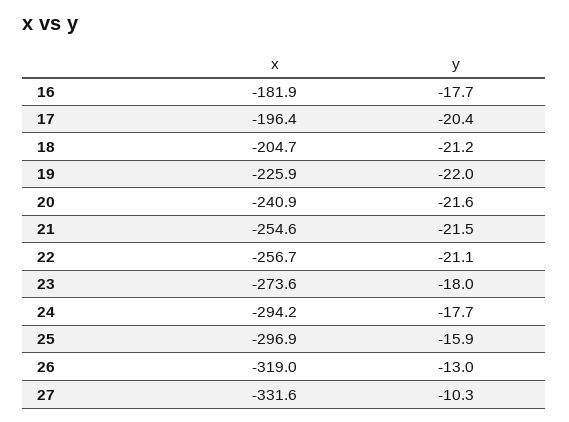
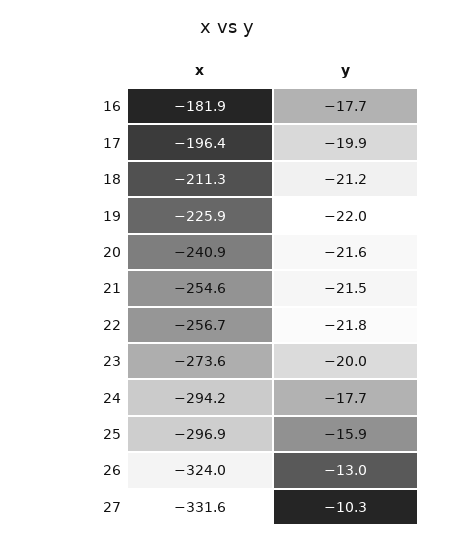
  {
    "x": {
      "16": -181.9,
      "17": -196.4,
-     "18": -204.7,
+     "18": -211.3,
      "19": -225.9,
      "20": -240.9,
      "21": -254.6,
      "22": -256.7,
      "23": -273.6,
      "24": -294.2,
      "25": -296.9,
-     "26": -319,
+     "26": -324,
      "27": -331.6
    },
    "y": {
      "16": -17.7,
-     "17": -20.4,
+     "17": -19.9,
      "18": -21.2,
      "19": -22,
      "20": -21.6,
      "21": -21.5,
-     "22": -21.1,
+     "22": -21.8,
-     "23": -18,
+     "23": -20,
      "24": -17.7,
      "25": -15.9,
      "26": -13,
      "27": -10.3
    }
  }

